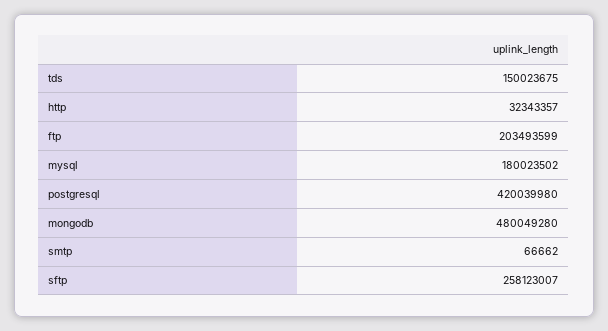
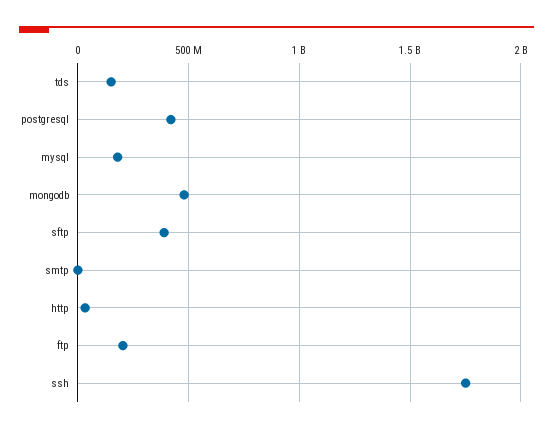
  {
    "tds": 150023675,
    "http": 32343357,
    "ftp": 203493599,
    "mysql": 180023502,
    "postgresql": 420039980,
    "mongodb": 480049280,
    "smtp": 66662,
-   "sftp": 258123007
+   "sftp": 400000000,
+   "ssh": 1750000000
  }

